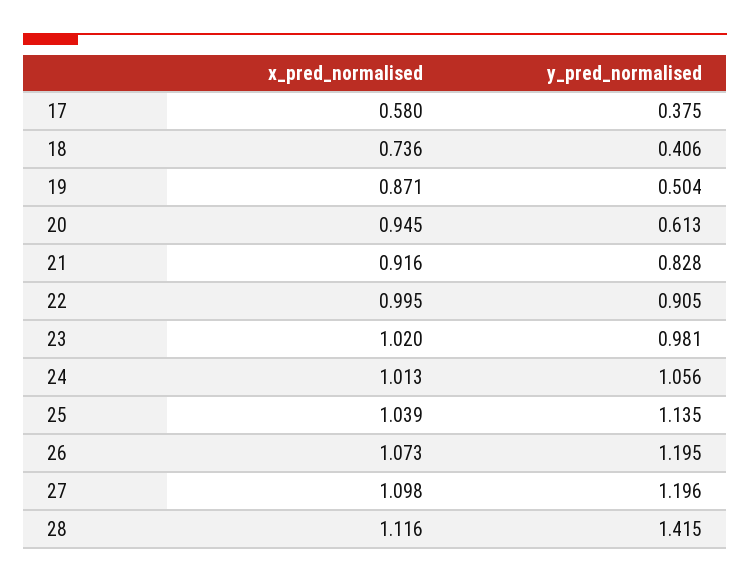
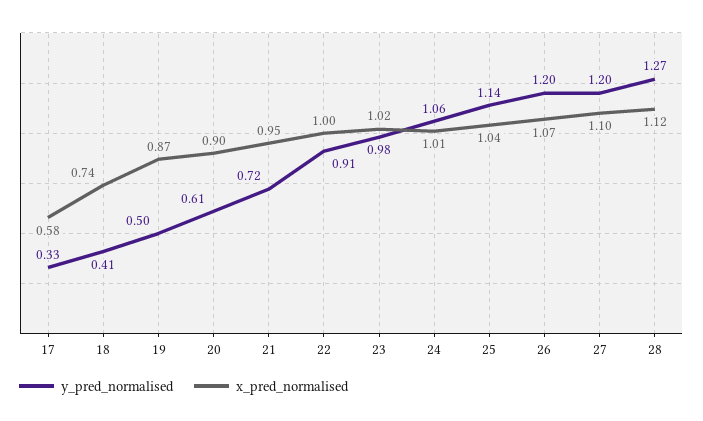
  {
    "x_pred_normalised": {
      "17": 0.58,
      "18": 0.736,
      "19": 0.871,
-     "20": 0.945,
+     "20": 0.9,
-     "21": 0.916,
+     "21": 0.95,
      "22": 0.995,
      "23": 1.02,
      "24": 1.013,
      "25": 1.039,
      "26": 1.073,
      "27": 1.098,
      "28": 1.116
    },
    "y_pred_normalised": {
-     "17": 0.375,
+     "17": 0.33,
      "18": 0.406,
      "19": 0.504,
      "20": 0.613,
-     "21": 0.828,
+     "21": 0.72,
      "22": 0.905,
      "23": 0.981,
      "24": 1.056,
      "25": 1.135,
      "26": 1.195,
      "27": 1.196,
-     "28": 1.415
+     "28": 1.27
    }
  }

